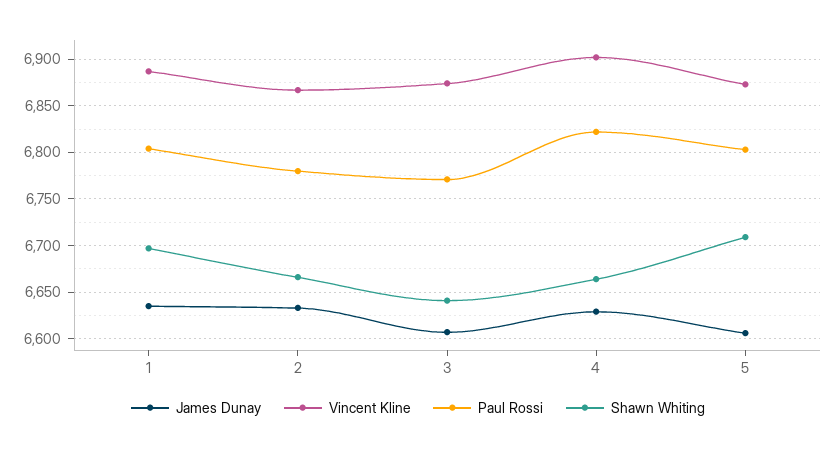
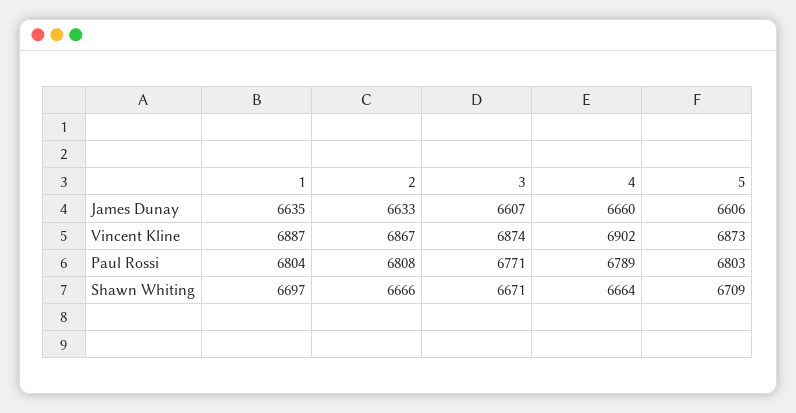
  {
    "James Dunay": {
      "1": 6635,
      "2": 6633,
      "3": 6607,
-     "4": 6630,
+     "4": 6660,
      "5": 6606
    },
    "Vincent Kline": {
      "1": 6887,
      "2": 6867,
      "3": 6874,
      "4": 6902,
      "5": 6873
    },
    "Paul Rossi": {
      "1": 6804,
-     "2": 6780,
+     "2": 6808,
      "3": 6771,
-     "4": 6820,
+     "4": 6789,
      "5": 6803
    },
    "Shawn Whiting": {
      "1": 6697,
      "2": 6666,
-     "3": 6640,
+     "3": 6671,
      "4": 6664,
      "5": 6709
    }
  }

